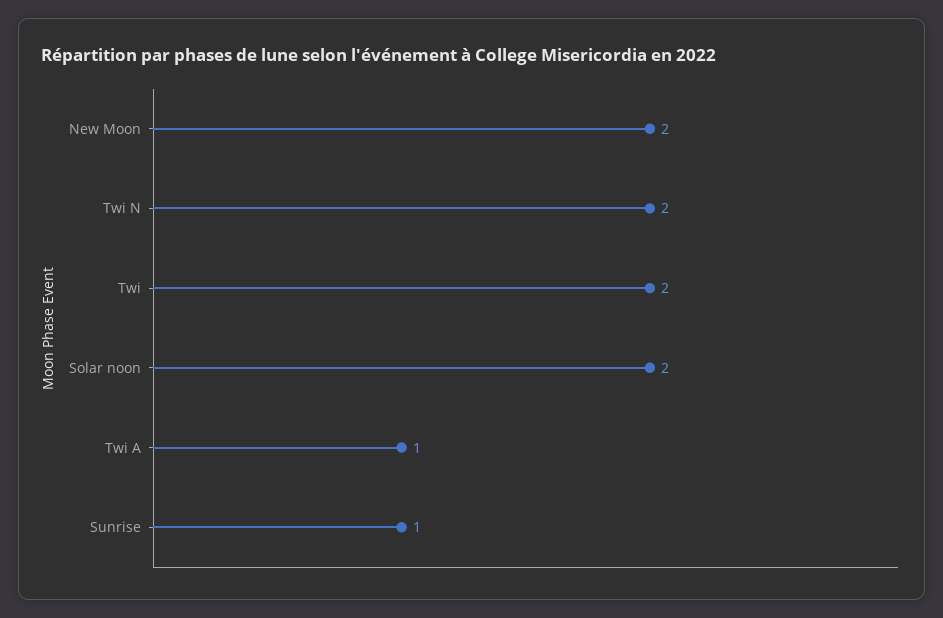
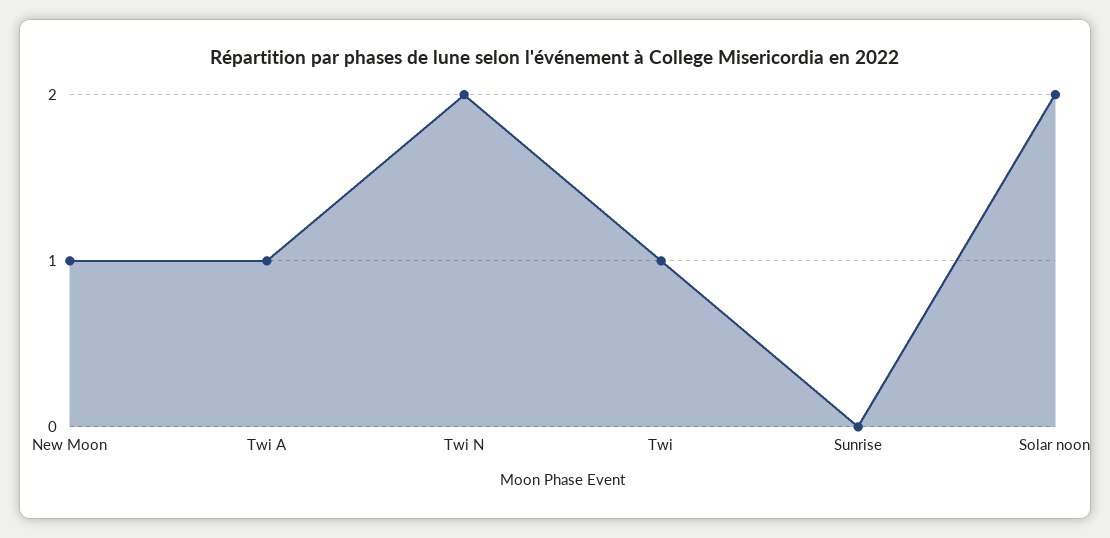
  {
-   "New Moon": 2,
+   "New Moon": 1,
    "Twi N": 2,
-   "Twi": 2,
+   "Twi": 1,
    "Solar noon": 2,
    "Twi A": 1,
-   "Sunrise": 1
+   "Sunrise": 0
  }

